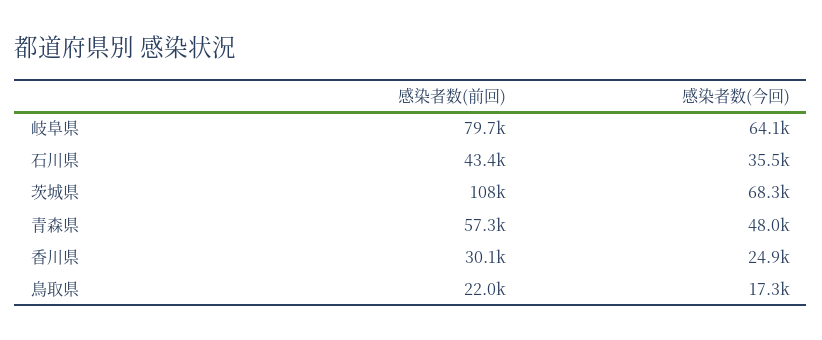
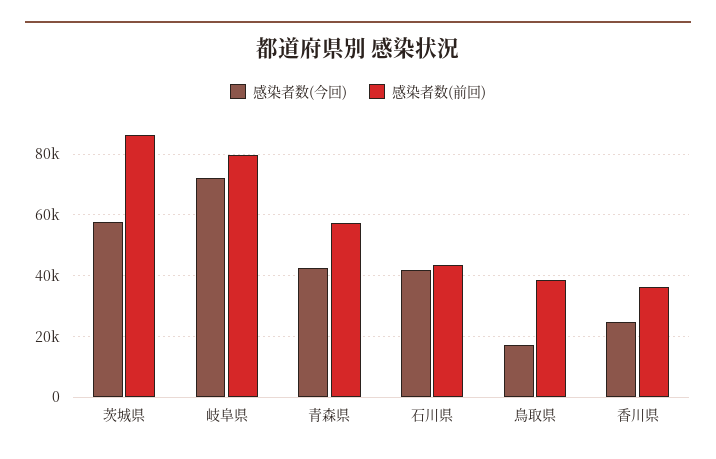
  {
    "感染者数(前回)": {
      "岐阜県": 79700,
      "石川県": 43400,
-     "茨城県": 108000,
+     "茨城県": 86000,
      "青森県": 57300,
-     "香川県": 30100,
+     "香川県": 36000,
-     "鳥取県": 22000
+     "鳥取県": 38000
    },
    "感染者数(今回)": {
-     "岐阜県": 64100,
+     "岐阜県": 72000,
-     "石川県": 35500,
+     "石川県": 42000,
-     "茨城県": 68300,
+     "茨城県": 58000,
-     "青森県": 48000,
+     "青森県": 42000,
      "香川県": 24900,
      "鳥取県": 17300
    }
  }

